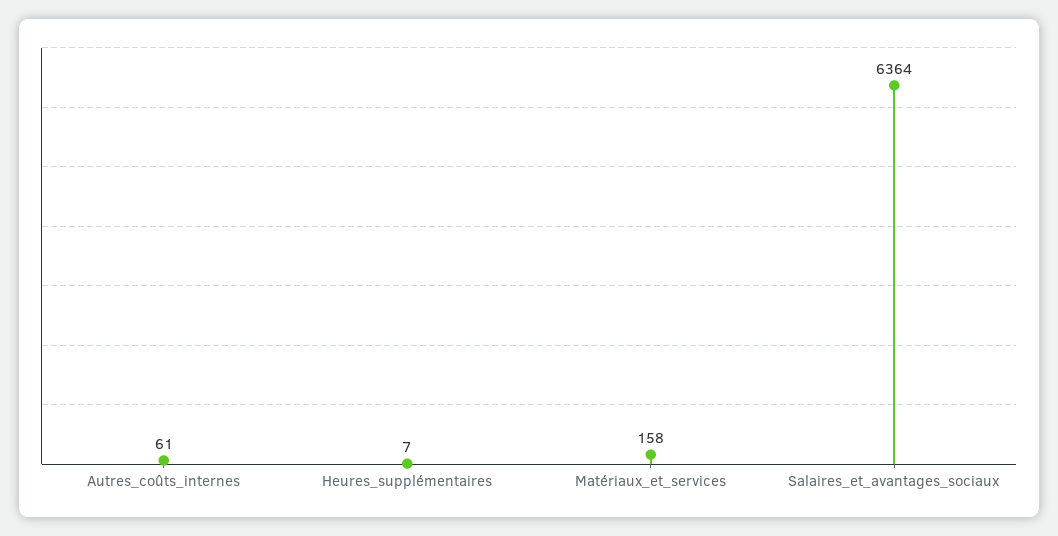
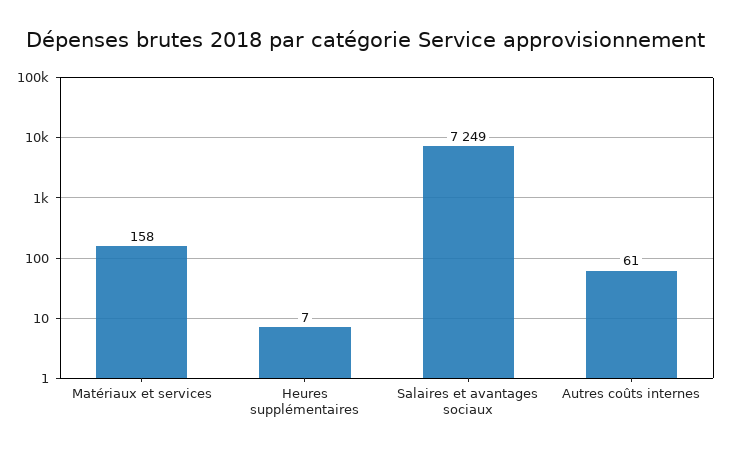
  {
    "Autres_coûts_internes": 61,
    "Heures_supplémentaires": 7,
    "Matériaux_et_services": 158,
-   "Salaires_et_avantages_sociaux": 6364
+   "Salaires_et_avantages_sociaux": 7249
  }

